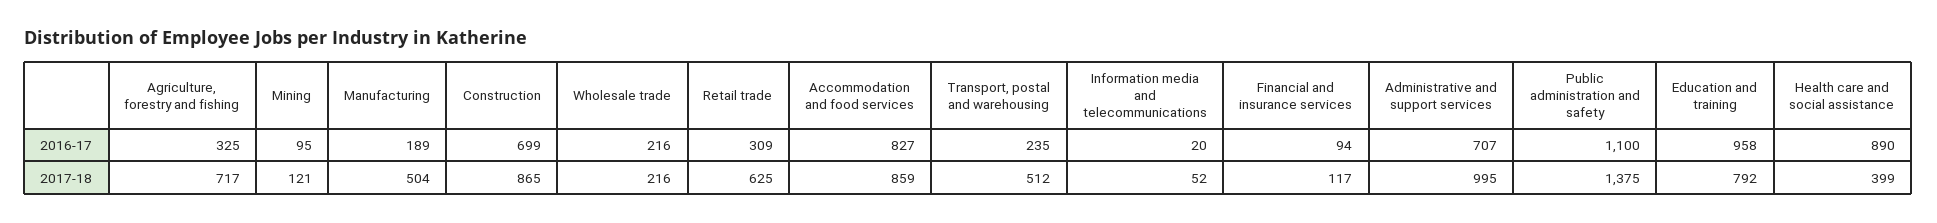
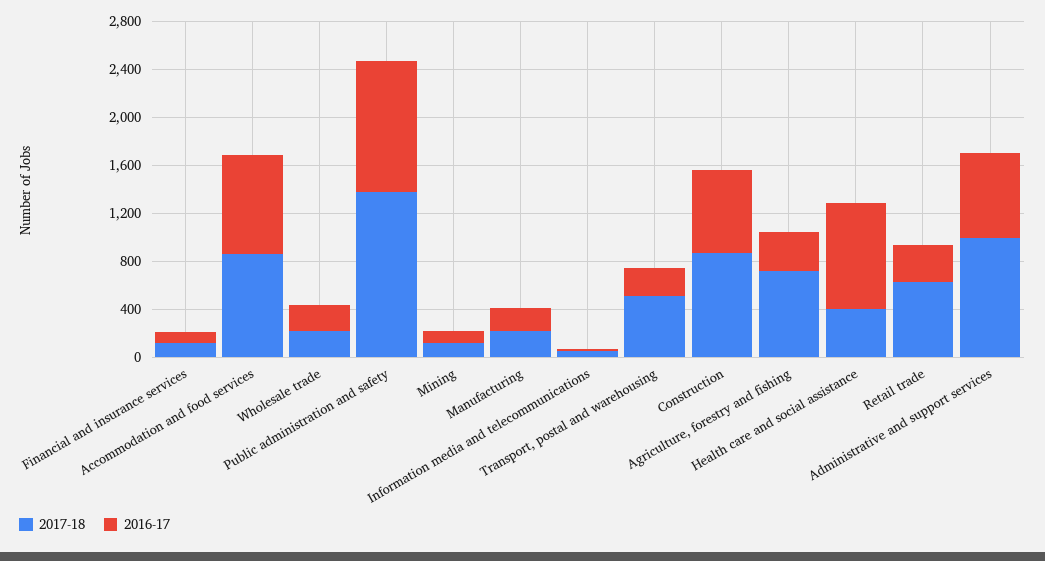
  {
    "2016-17": {
      "Agriculture, forestry and fishing": 325,
      "Mining": 95,
      "Manufacturing": 189,
      "Construction": 699,
      "Wholesale trade": 216,
      "Retail trade": 309,
      "Accommodation and food services": 827,
      "Transport, postal and warehousing": 235,
      "Information media and telecommunications": 20,
      "Financial and insurance services": 94,
      "Administrative and support services": 707,
      "Public administration and safety": 1100,
-     "Education and training": 958,
      "Health care and social assistance": 890
    },
    "2017-18": {
      "Agriculture, forestry and fishing": 717,
      "Mining": 121,
-     "Manufacturing": 504,
+     "Manufacturing": 200,
      "Construction": 865,
      "Wholesale trade": 216,
      "Retail trade": 625,
      "Accommodation and food services": 859,
      "Transport, postal and warehousing": 512,
      "Information media and telecommunications": 52,
      "Financial and insurance services": 117,
      "Administrative and support services": 995,
      "Public administration and safety": 1375,
-     "Education and training": 792,
      "Health care and social assistance": 399
    }
  }

